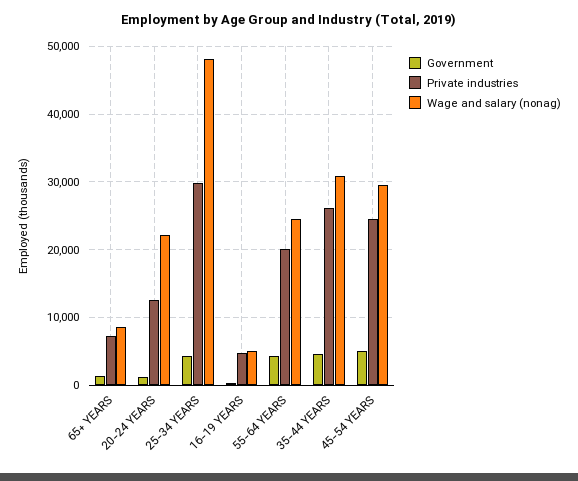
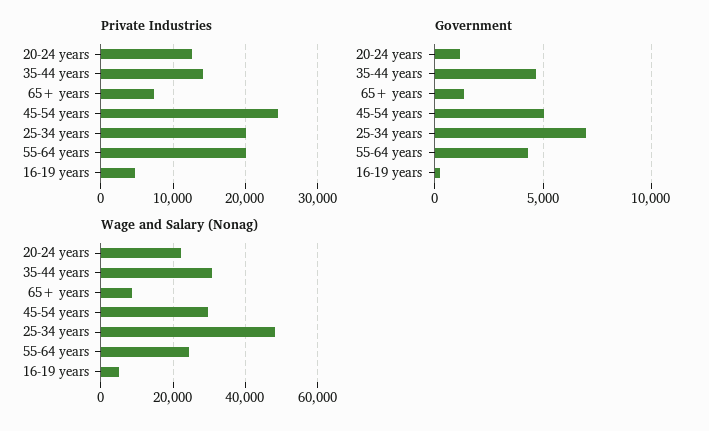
  {
    "Government": {
      "65+ YEARS": 1500,
      "20-24 YEARS": 1000,
-     "25-34 YEARS": 4000,
+     "25-34 YEARS": 7000,
      "16-19 YEARS": 0,
      "55-64 YEARS": 4500,
      "35-44 YEARS": 4500,
      "45-54 YEARS": 5000
    },
    "Private industries": {
      "65+ YEARS": 7000,
      "20-24 YEARS": 13000,
-     "25-34 YEARS": 30000,
+     "25-34 YEARS": 20000,
      "16-19 YEARS": 5000,
      "55-64 YEARS": 20000,
-     "35-44 YEARS": 26000,
+     "35-44 YEARS": 14000,
      "45-54 YEARS": 24000
    },
    "Wage and salary (nonag)": {
      "65+ YEARS": 9000,
      "20-24 YEARS": 22000,
      "25-34 YEARS": 48000,
      "16-19 YEARS": 5000,
      "55-64 YEARS": 24000,
      "35-44 YEARS": 31000,
      "45-54 YEARS": 30000
    }
  }

